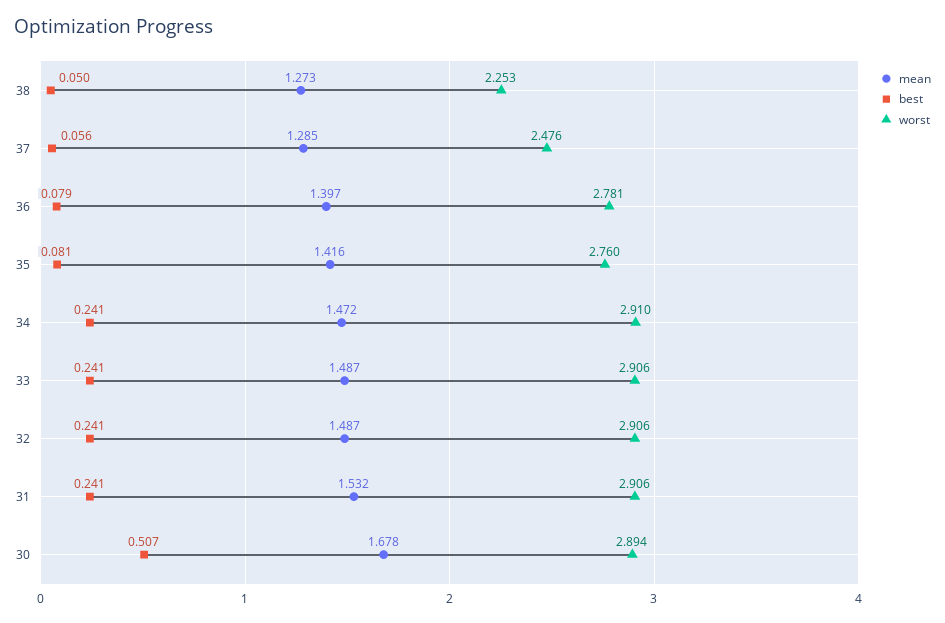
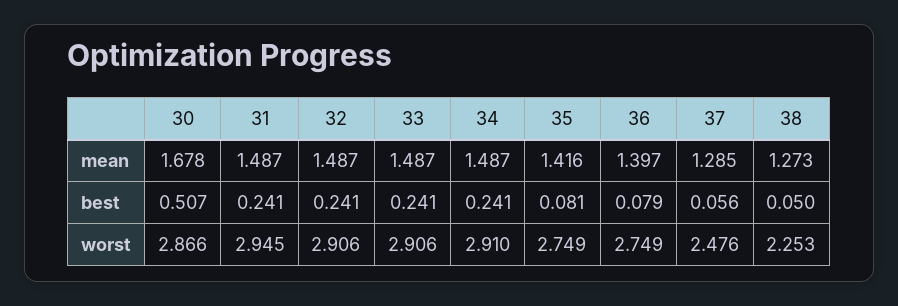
  {
    "mean": {
      "38": 1.273,
      "37": 1.285,
      "36": 1.397,
      "35": 1.416,
-     "34": 1.472,
+     "34": 1.487,
      "33": 1.487,
      "32": 1.487,
-     "31": 1.532,
+     "31": 1.487,
      "30": 1.678
    },
    "best": {
      "38": 0.05,
      "37": 0.056,
      "36": 0.079,
      "35": 0.081,
      "34": 0.241,
      "33": 0.241,
      "32": 0.241,
      "31": 0.241,
      "30": 0.507
    },
    "worst": {
      "38": 2.253,
      "37": 2.476,
-     "36": 2.781,
+     "36": 2.749,
-     "35": 2.76,
+     "35": 2.749,
      "34": 2.91,
      "33": 2.906,
      "32": 2.906,
-     "31": 2.906,
+     "31": 2.945,
-     "30": 2.894
+     "30": 2.866
    }
  }

